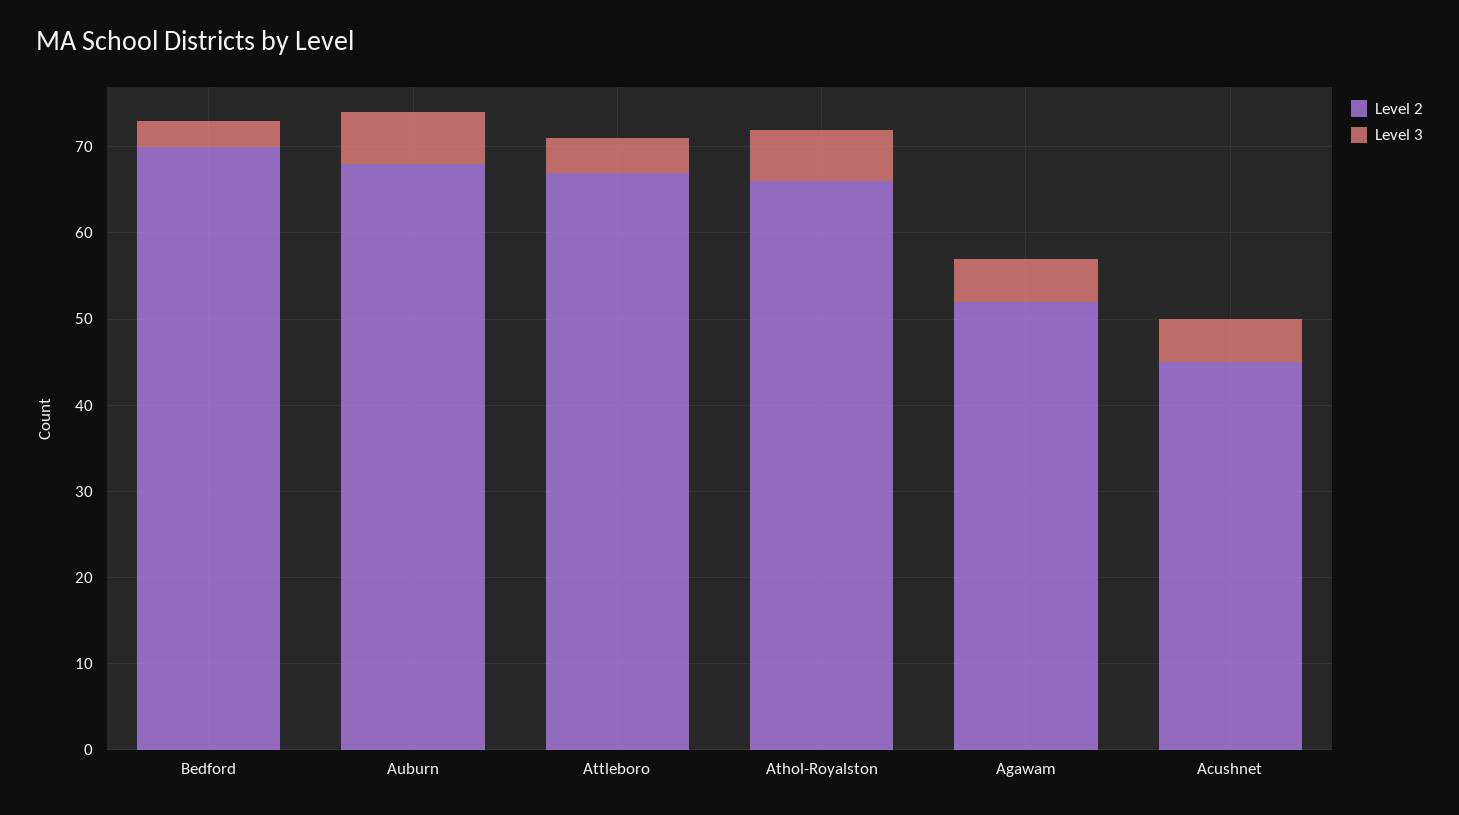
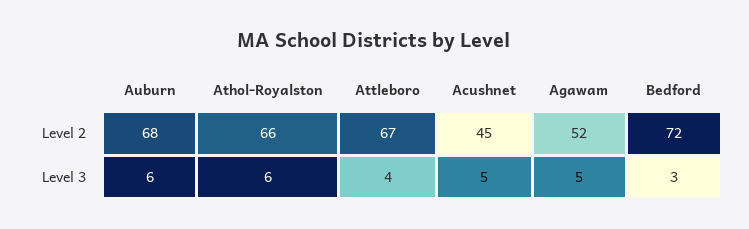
  {
    "Level 2": {
-     "Bedford": 70,
+     "Bedford": 72,
      "Auburn": 68,
      "Attleboro": 67,
      "Athol-Royalston": 66,
      "Agawam": 52,
      "Acushnet": 45
    },
    "Level 3": {
      "Bedford": 3,
      "Auburn": 6,
      "Attleboro": 4,
      "Athol-Royalston": 6,
      "Agawam": 5,
      "Acushnet": 5
    }
  }

